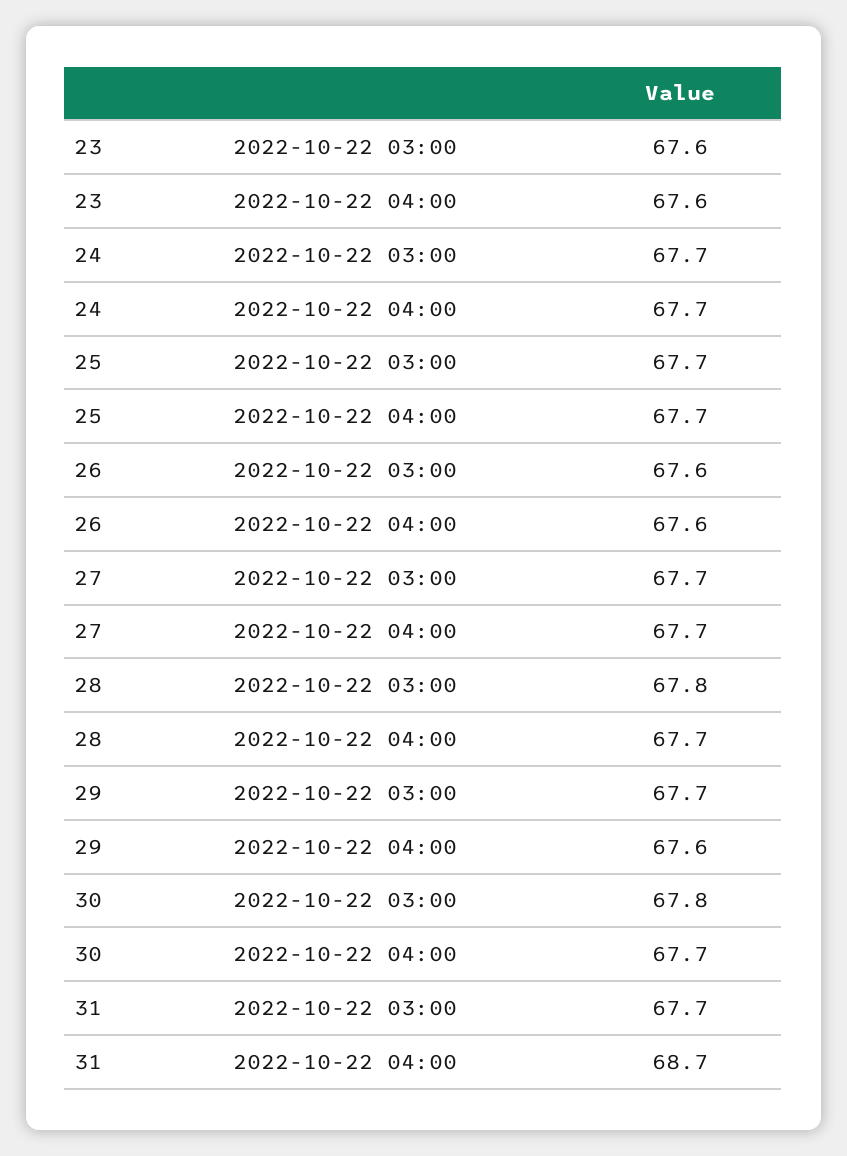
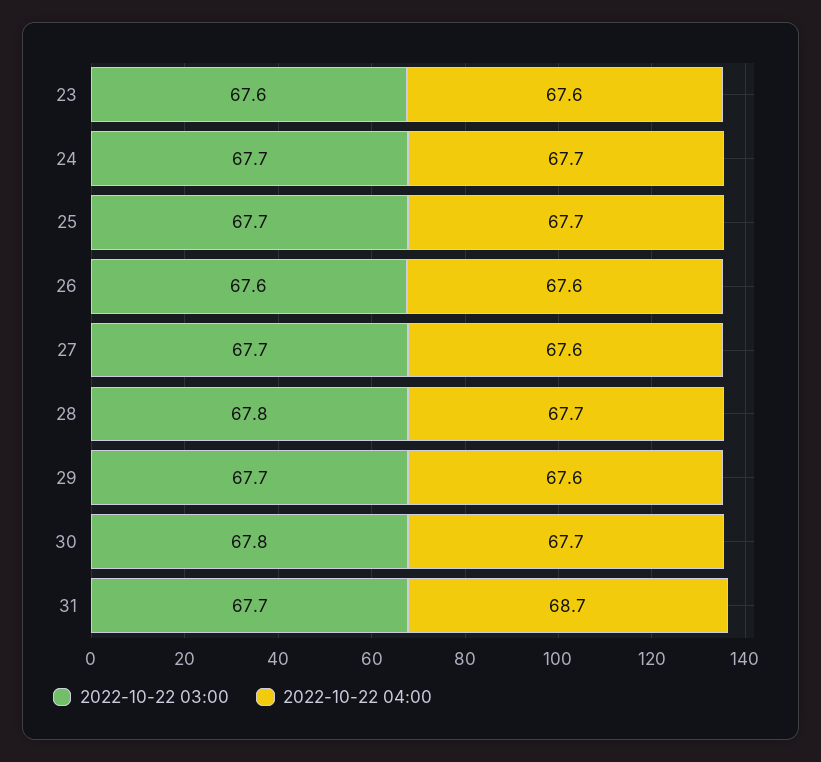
  {
    "2022-10-22 03:00": {
      "23": 67.6,
      "24": 67.7,
      "25": 67.7,
      "26": 67.6,
      "27": 67.7,
      "28": 67.8,
      "29": 67.7,
      "30": 67.8,
      "31": 67.7
    },
    "2022-10-22 04:00": {
      "23": 67.6,
      "24": 67.7,
      "25": 67.7,
      "26": 67.6,
-     "27": 67.7,
+     "27": 67.6,
      "28": 67.7,
      "29": 67.6,
      "30": 67.7,
      "31": 68.7
    }
  }

